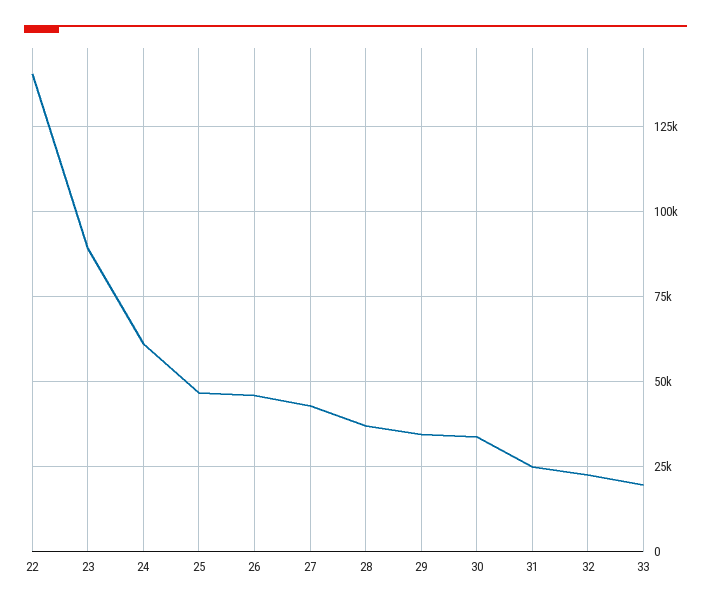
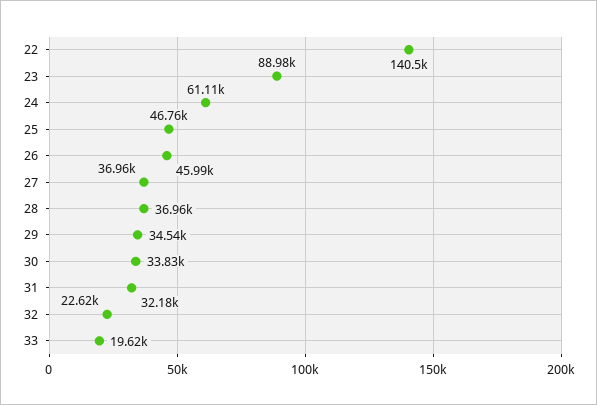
  {
    "22": 140500,
    "23": 88980,
    "24": 61110,
    "25": 46760,
    "26": 45990,
-   "27": 42500,
+   "27": 36960,
    "28": 36960,
    "29": 34540,
    "30": 33830,
-   "31": 25000,
+   "31": 32180,
    "32": 22620,
    "33": 19620
  }

